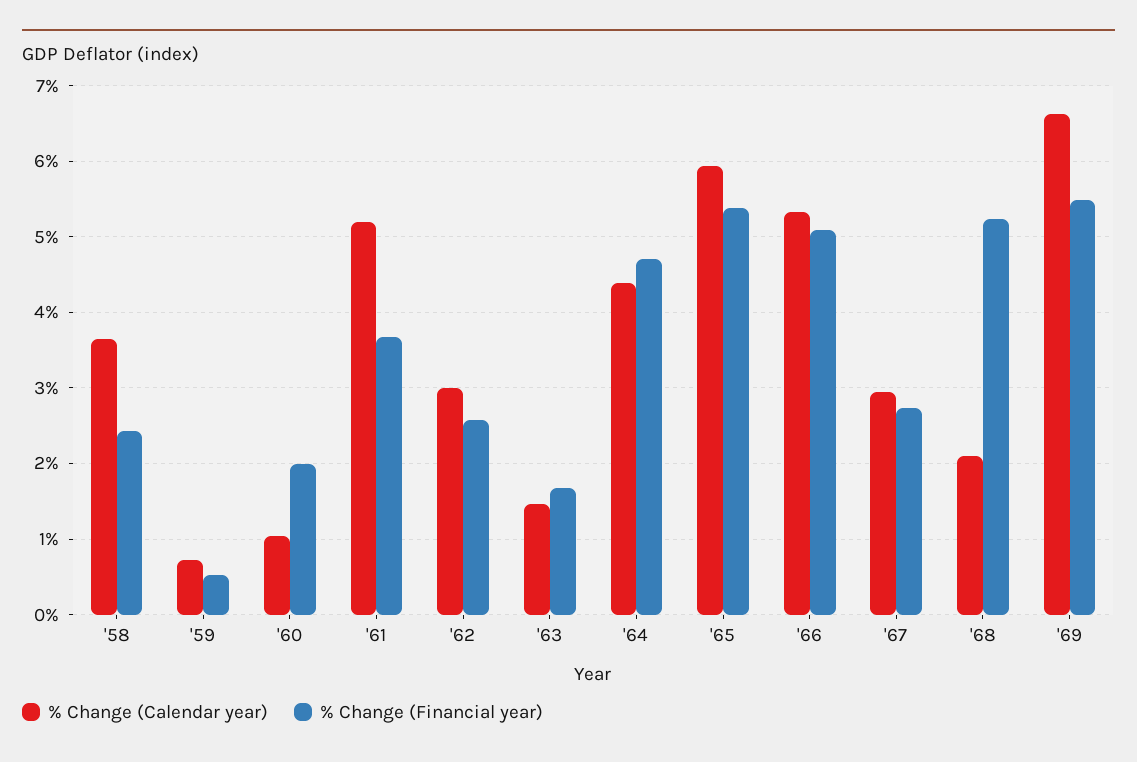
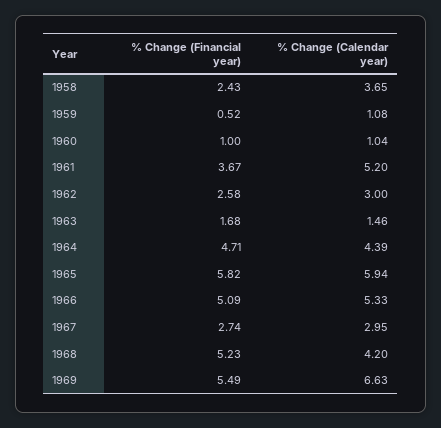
  {
    "% Change (Calendar year)": {
      "'58": 3.65,
-     "'59": 0.7,
+     "'59": 1.08,
      "'60": 1.04,
      "'61": 5.2,
      "'62": 3,
      "'63": 1.46,
      "'64": 4.39,
      "'65": 5.94,
      "'66": 5.33,
      "'67": 2.95,
-     "'68": 2.1,
+     "'68": 4.2,
      "'69": 6.63
    },
    "% Change (Financial year)": {
      "'58": 2.43,
      "'59": 0.52,
-     "'60": 2,
+     "'60": 1,
      "'61": 3.67,
      "'62": 2.58,
      "'63": 1.68,
      "'64": 4.71,
-     "'65": 5.4,
+     "'65": 5.82,
      "'66": 5.09,
      "'67": 2.74,
      "'68": 5.23,
      "'69": 5.49
    }
  }

